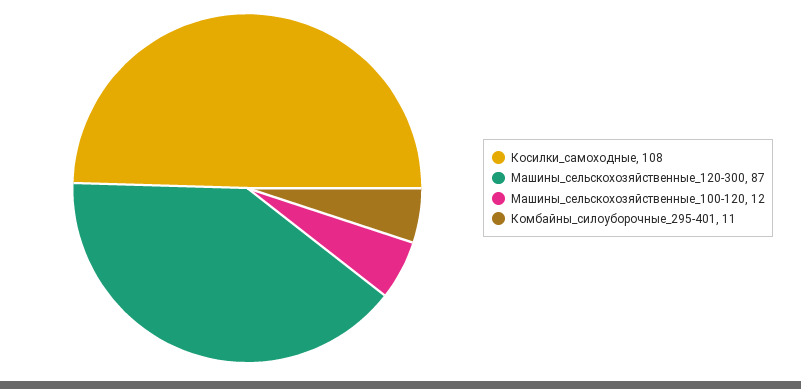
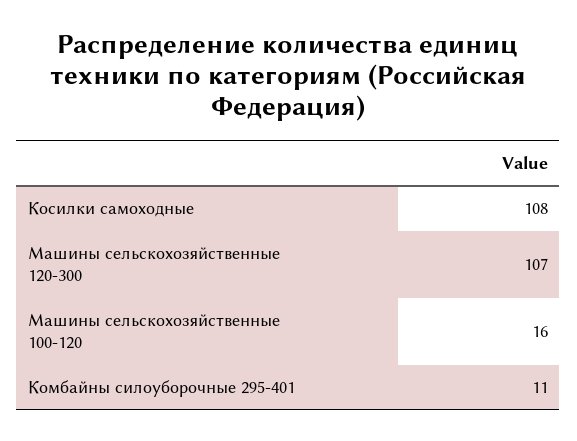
  {
    "Косилки_самоходные": 108,
-   "Машины_сельскохозяйственные_120-300": 87,
+   "Машины_сельскохозяйственные_120-300": 107,
-   "Машины_сельскохозяйственные_100-120": 12,
+   "Машины_сельскохозяйственные_100-120": 16,
    "Комбайны_силоуборочные_295-401": 11
  }

